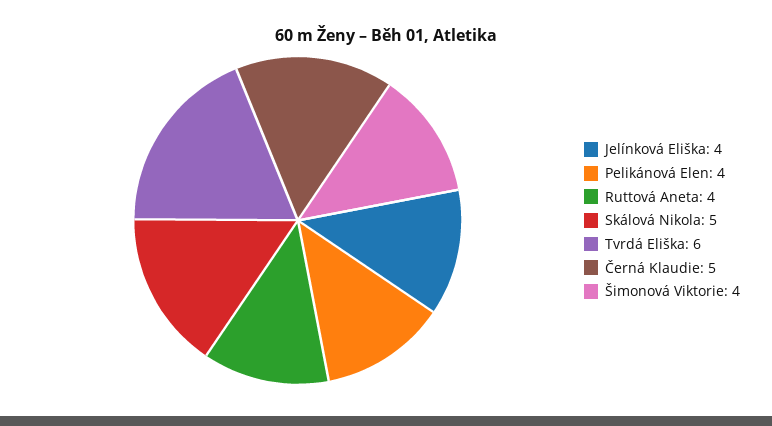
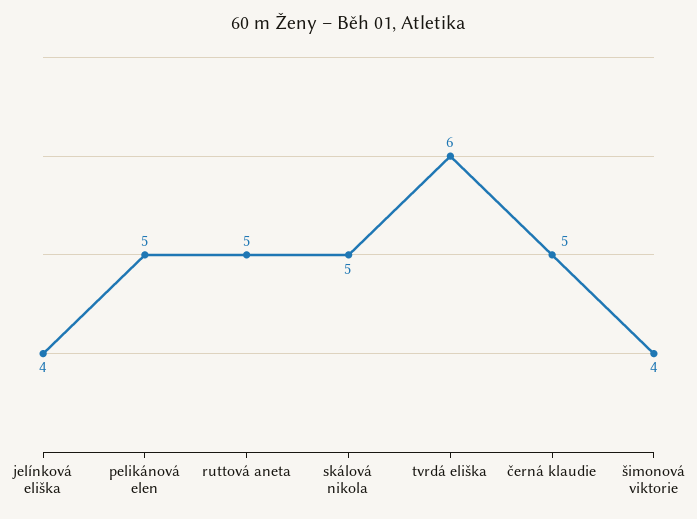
  {
    "Jelínková Eliška": 4,
-   "Pelikánová Elen": 4,
+   "Pelikánová Elen": 5,
-   "Ruttová Aneta": 4,
+   "Ruttová Aneta": 5,
    "Skálová Nikola": 5,
    "Tvrdá Eliška": 6,
    "Černá Klaudie": 5,
    "Šimonová Viktorie": 4
  }

